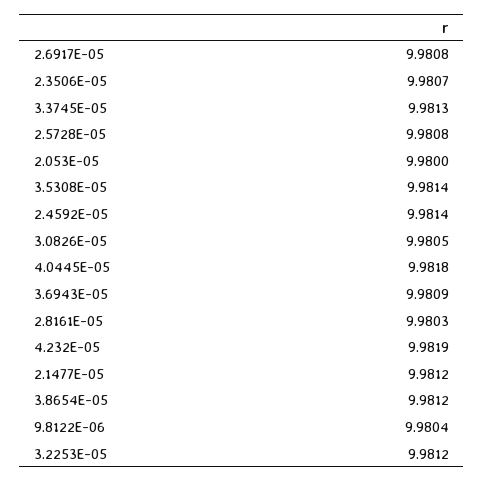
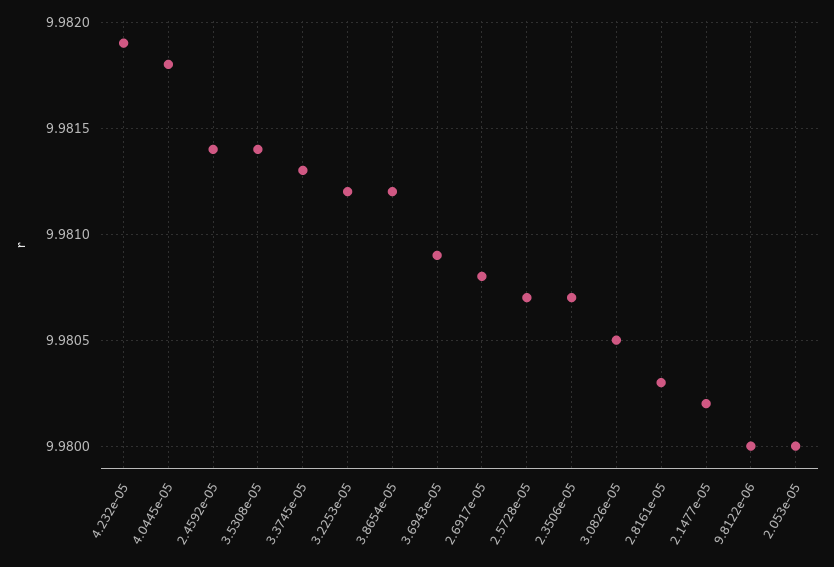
  {
    "2.6917E-05": 9.9808,
    "2.3506E-05": 9.9807,
    "3.3745E-05": 9.9813,
-   "2.5728E-05": 9.9808,
+   "2.5728E-05": 9.9807,
    "2.053E-05": 9.98,
    "3.5308E-05": 9.9814,
    "2.4592E-05": 9.9814,
    "3.0826E-05": 9.9805,
    "4.0445E-05": 9.9818,
    "3.6943E-05": 9.9809,
    "2.8161E-05": 9.9803,
    "4.232E-05": 9.9819,
-   "2.1477E-05": 9.9812,
+   "2.1477E-05": 9.9802,
    "3.8654E-05": 9.9812,
-   "9.8122E-06": 9.9804,
+   "9.8122E-06": 9.98,
    "3.2253E-05": 9.9812
  }

